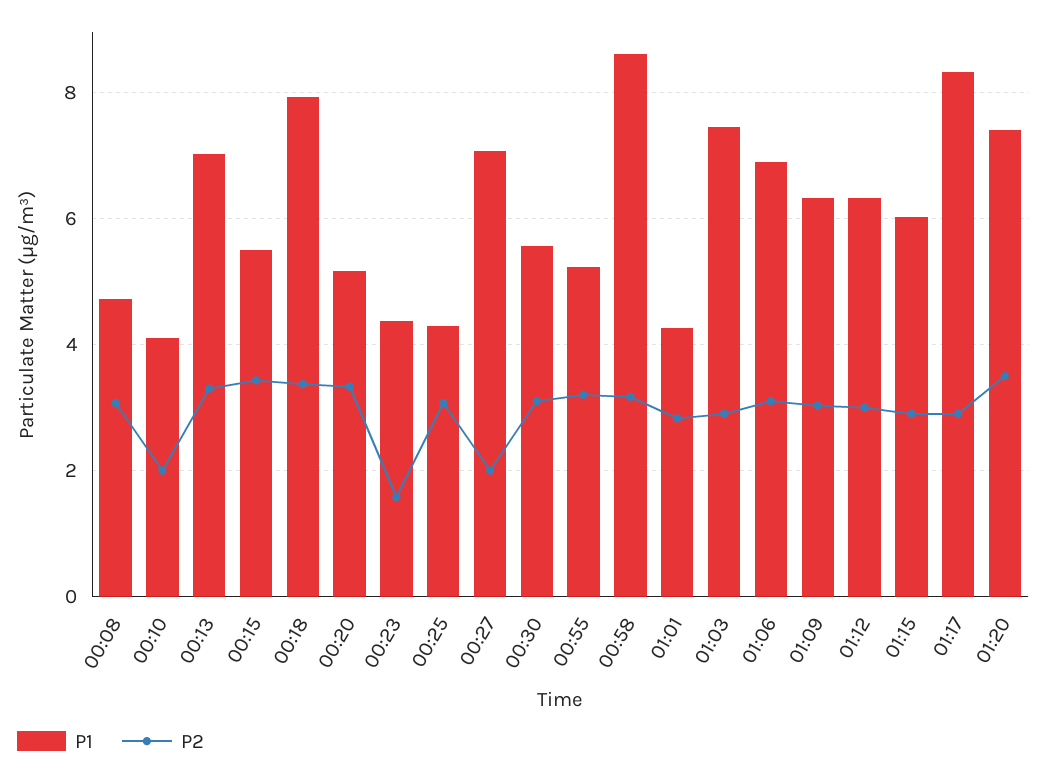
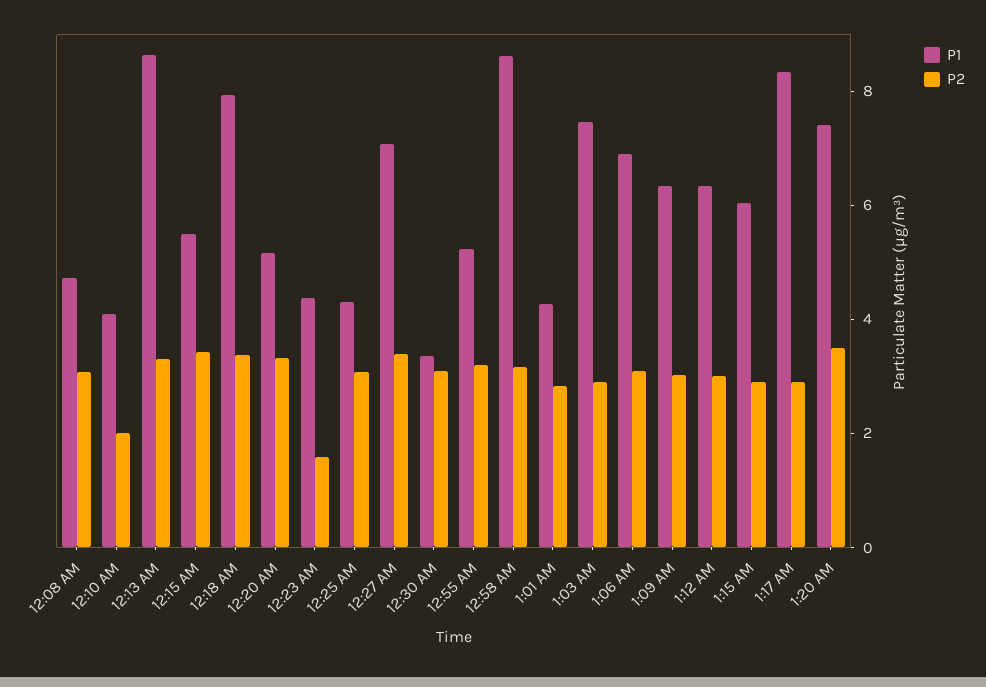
  {
    "P1": {
      "00:08": 4.8,
      "00:10": 4.2,
-     "00:13": 7,
+     "00:13": 8.5,
      "00:15": 5.6,
      "00:18": 8,
      "00:20": 5.2,
      "00:23": 4.4,
      "00:25": 4.4,
      "00:27": 7,
-     "00:30": 5.6,
+     "00:30": 3.5,
      "00:55": 5.2,
      "00:58": 8.6,
      "01:01": 4.2,
      "01:03": 7.4,
      "01:06": 7,
      "01:09": 6.4,
      "01:12": 6.4,
      "01:15": 6,
      "01:17": 8.4,
      "01:20": 7.4
    },
    "P2": {
      "00:08": 3,
      "00:10": 2,
      "00:13": 3.4,
      "00:15": 3.4,
      "00:18": 3.4,
      "00:20": 3.4,
      "00:23": 1.6,
      "00:25": 3,
-     "00:27": 2,
+     "00:27": 3.5,
      "00:30": 3.2,
      "00:55": 3.2,
      "00:58": 3.2,
      "01:01": 2.8,
      "01:03": 3,
      "01:06": 3.2,
      "01:09": 3,
      "01:12": 3,
      "01:15": 3,
      "01:17": 3,
      "01:20": 3.6
    }
  }

